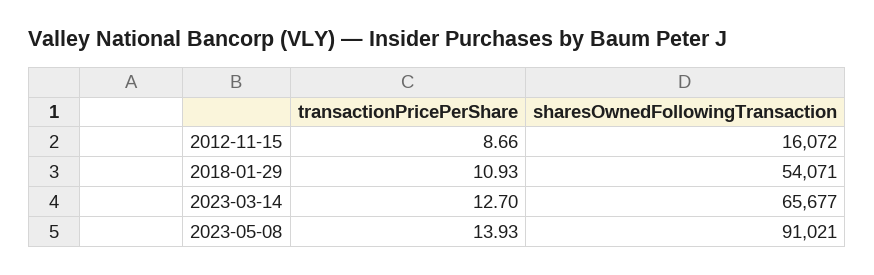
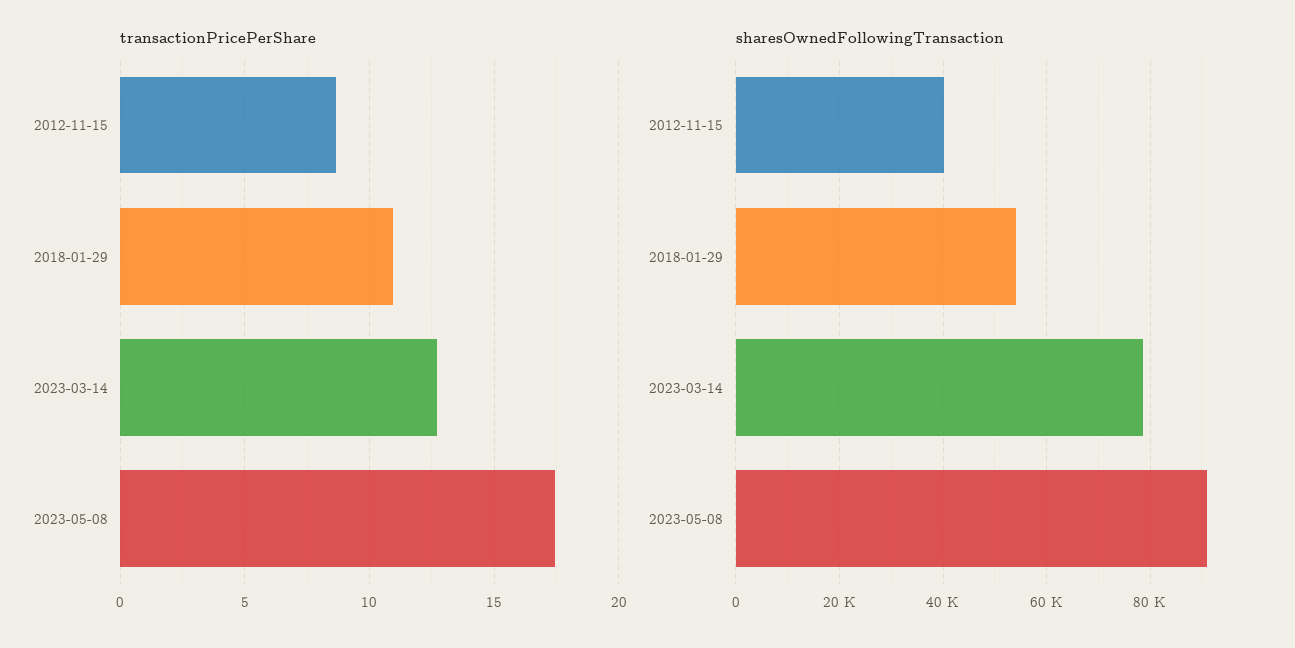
  {
    "transactionPricePerShare": {
      "2012-11-15": 8.66,
      "2018-01-29": 10.93,
      "2023-03-14": 12.7,
-     "2023-05-08": 13.93
+     "2023-05-08": 17.5
    },
    "sharesOwnedFollowingTransaction": {
-     "2012-11-15": 16072,
+     "2012-11-15": 40000,
      "2018-01-29": 54071,
-     "2023-03-14": 65677,
+     "2023-03-14": 78000,
      "2023-05-08": 91021
    }
  }

